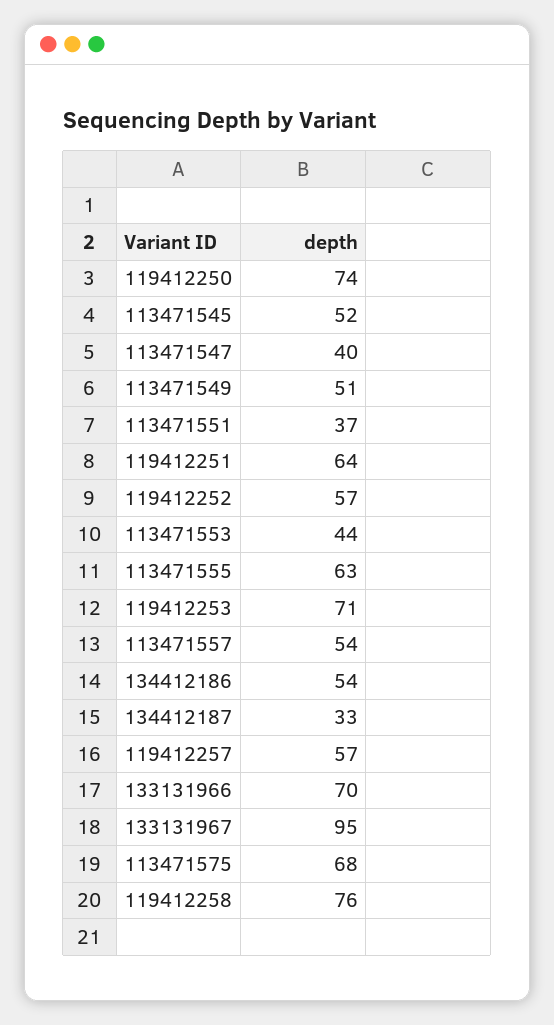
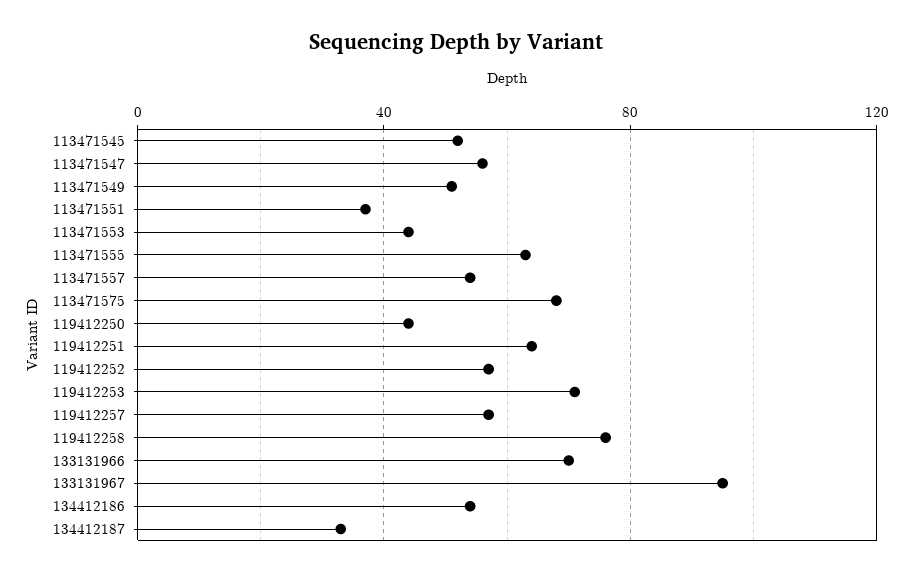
  {
-   "119412250": 74,
+   "119412250": 45,
    "113471545": 52,
-   "113471547": 40,
+   "113471547": 55,
    "113471549": 51,
    "113471551": 37,
    "119412251": 64,
    "119412252": 57,
    "113471553": 44,
    "113471555": 63,
    "119412253": 71,
    "113471557": 54,
    "134412186": 54,
    "134412187": 33,
    "119412257": 57,
    "133131966": 70,
    "133131967": 95,
    "113471575": 68,
    "119412258": 76
  }

